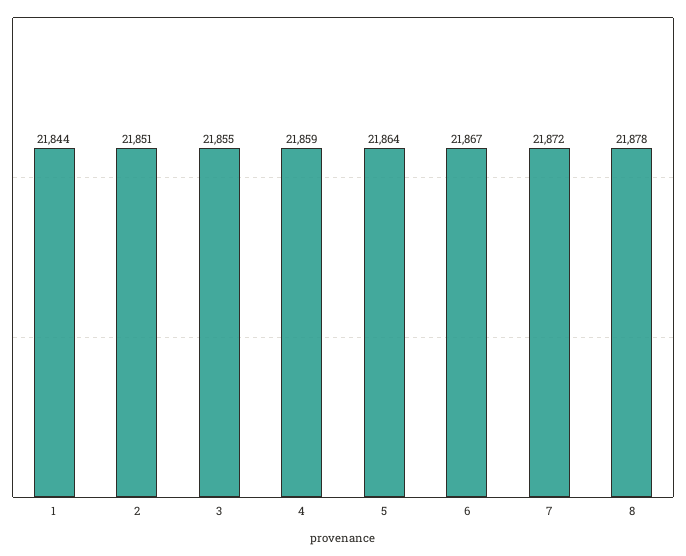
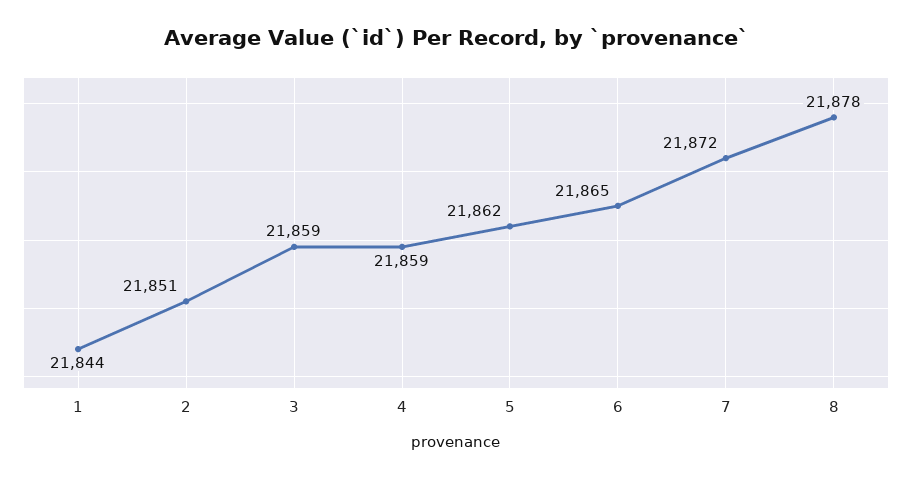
  {
    "1": 21844,
    "2": 21851,
-   "3": 21855,
+   "3": 21859,
    "4": 21859,
-   "5": 21864,
+   "5": 21862,
-   "6": 21867,
+   "6": 21865,
    "7": 21872,
    "8": 21878
  }

